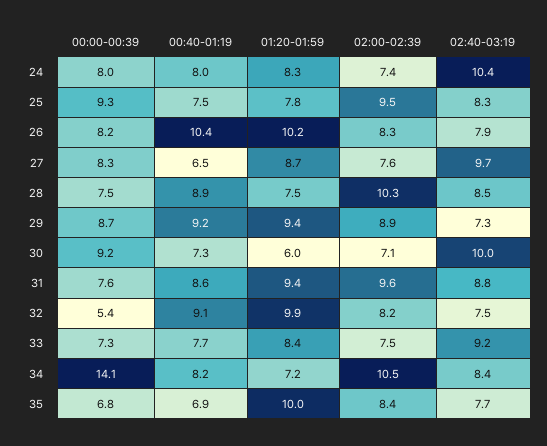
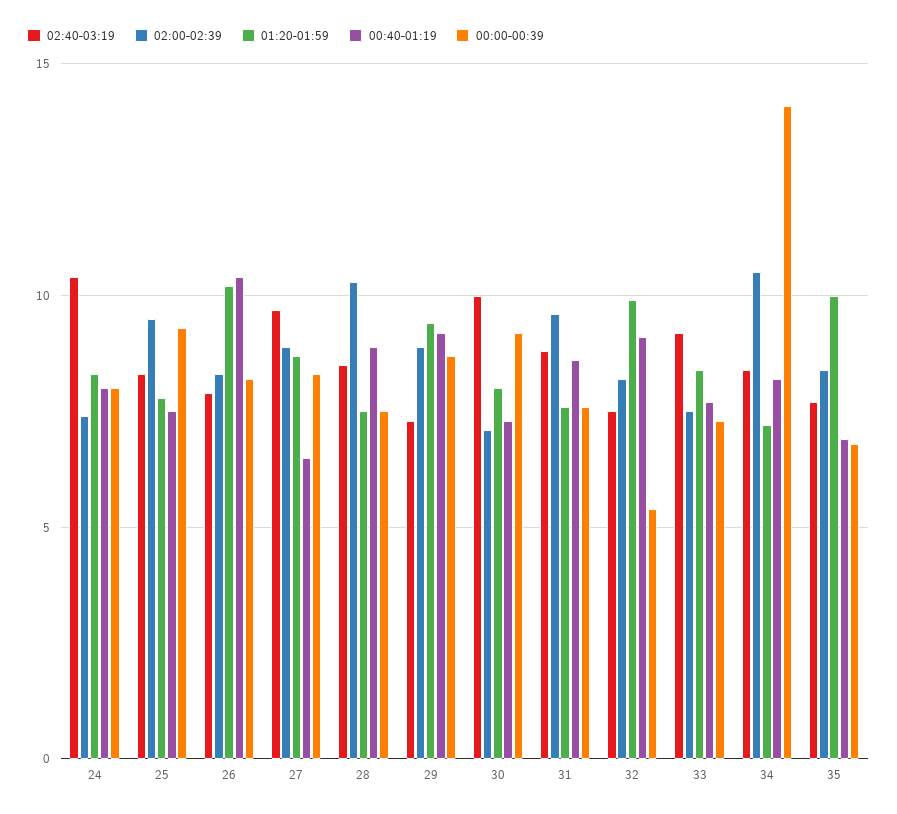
  {
    "00:00-00:39": {
      "24": 8,
      "25": 9.3,
      "26": 8.2,
      "27": 8.3,
      "28": 7.5,
      "29": 8.7,
      "30": 9.2,
      "31": 7.6,
      "32": 5.4,
      "33": 7.3,
      "34": 14.1,
      "35": 6.8
    },
    "00:40-01:19": {
      "24": 8,
      "25": 7.5,
      "26": 10.4,
      "27": 6.5,
      "28": 8.9,
      "29": 9.2,
      "30": 7.3,
      "31": 8.6,
      "32": 9.1,
      "33": 7.7,
      "34": 8.2,
      "35": 6.9
    },
    "01:20-01:59": {
      "24": 8.3,
      "25": 7.8,
      "26": 10.2,
      "27": 8.7,
      "28": 7.5,
      "29": 9.4,
-     "30": 6,
+     "30": 8,
-     "31": 9.4,
+     "31": 7.5,
      "32": 9.9,
      "33": 8.4,
      "34": 7.2,
      "35": 10
    },
    "02:00-02:39": {
      "24": 7.4,
      "25": 9.5,
      "26": 8.3,
-     "27": 7.6,
+     "27": 9,
      "28": 10.3,
      "29": 8.9,
      "30": 7.1,
      "31": 9.6,
      "32": 8.2,
      "33": 7.5,
      "34": 10.5,
      "35": 8.4
    },
    "02:40-03:19": {
      "24": 10.4,
      "25": 8.3,
      "26": 7.9,
      "27": 9.7,
      "28": 8.5,
      "29": 7.3,
      "30": 10,
      "31": 8.8,
      "32": 7.5,
      "33": 9.2,
      "34": 8.4,
      "35": 7.7
    }
  }

